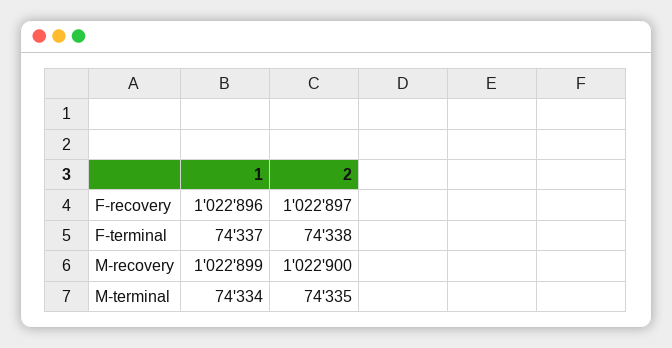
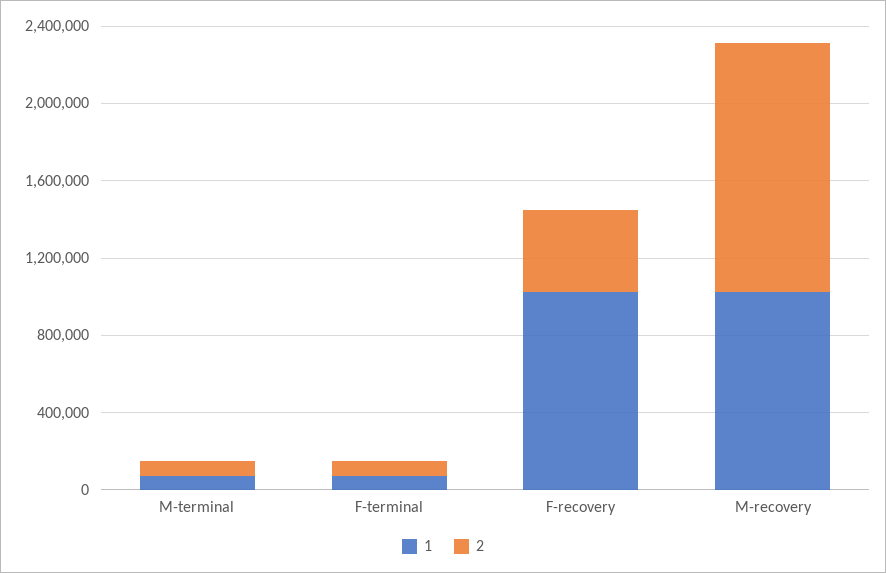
  {
    "1": {
      "F-recovery": 1022896,
      "F-terminal": 74337,
      "M-recovery": 1022899,
      "M-terminal": 74334
    },
    "2": {
-     "F-recovery": 1022897,
+     "F-recovery": 400000,
      "F-terminal": 74338,
-     "M-recovery": 1022900,
+     "M-recovery": 1300000,
      "M-terminal": 74335
    }
  }

